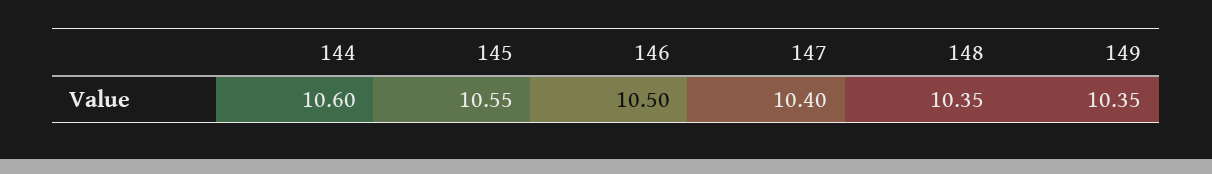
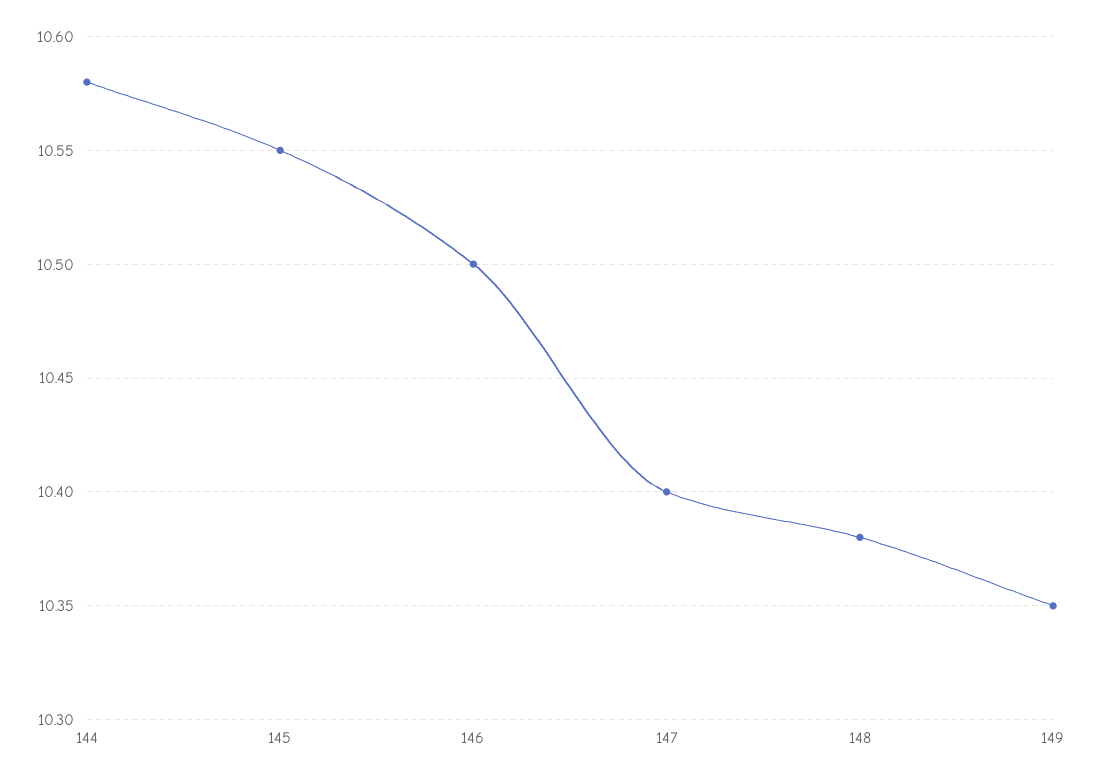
  {
-   "144": 10.6,
+   "144": 10.58,
    "145": 10.55,
    "146": 10.5,
    "147": 10.4,
-   "148": 10.35,
+   "148": 10.38,
    "149": 10.35
  }

